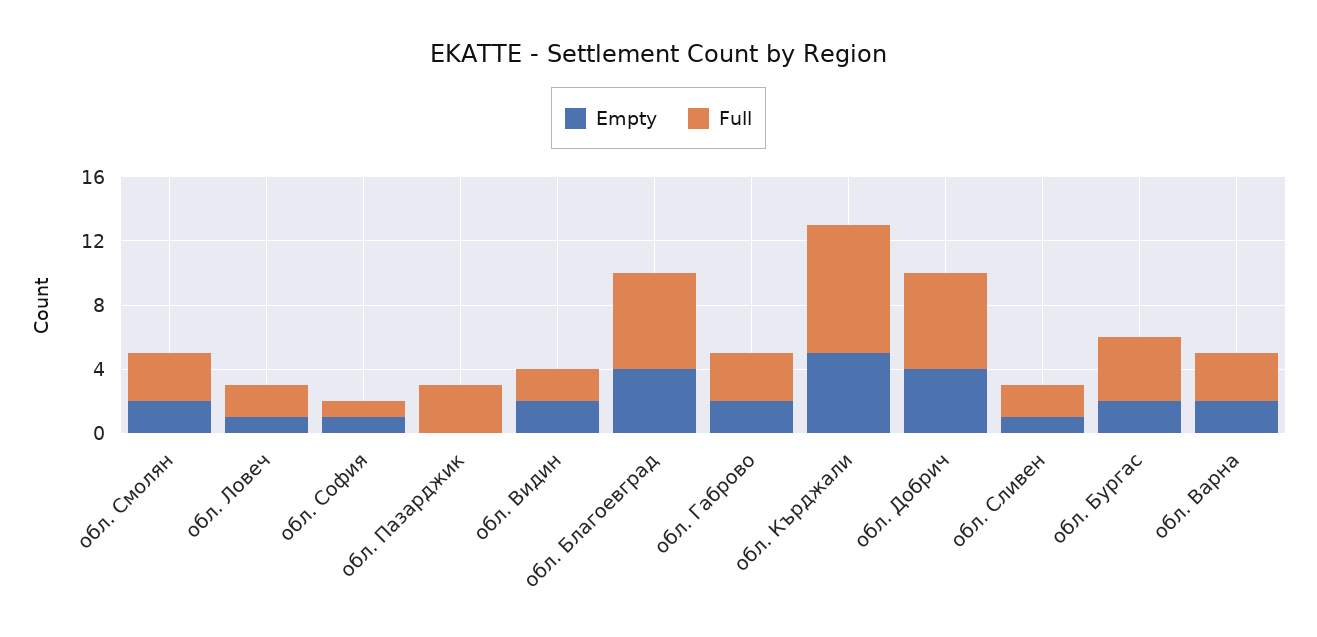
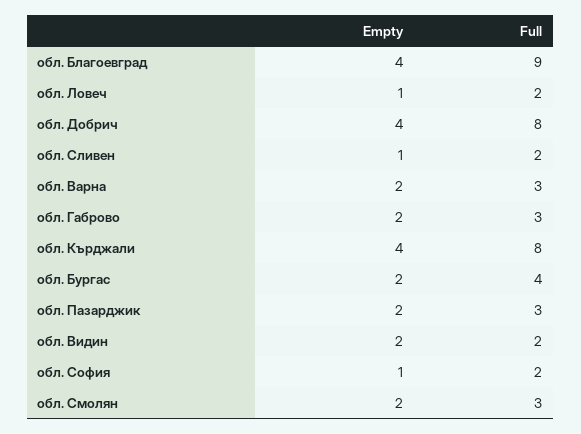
  {
    "Empty": {
      "обл. Смолян": 2,
      "обл. Ловеч": 1,
      "обл. София": 1,
-     "обл. Пазарджик": 0,
+     "обл. Пазарджик": 2,
      "обл. Видин": 2,
      "обл. Благоевград": 4,
      "обл. Габрово": 2,
-     "обл. Кърджали": 5,
+     "обл. Кърджали": 4,
      "обл. Добрич": 4,
      "обл. Сливен": 1,
      "обл. Бургас": 2,
      "обл. Варна": 2
    },
    "Full": {
      "обл. Смолян": 3,
      "обл. Ловеч": 2,
-     "обл. София": 1,
+     "обл. София": 2,
      "обл. Пазарджик": 3,
      "обл. Видин": 2,
-     "обл. Благоевград": 6,
+     "обл. Благоевград": 9,
      "обл. Габрово": 3,
      "обл. Кърджали": 8,
-     "обл. Добрич": 6,
+     "обл. Добрич": 8,
      "обл. Сливен": 2,
      "обл. Бургас": 4,
      "обл. Варна": 3
    }
  }

